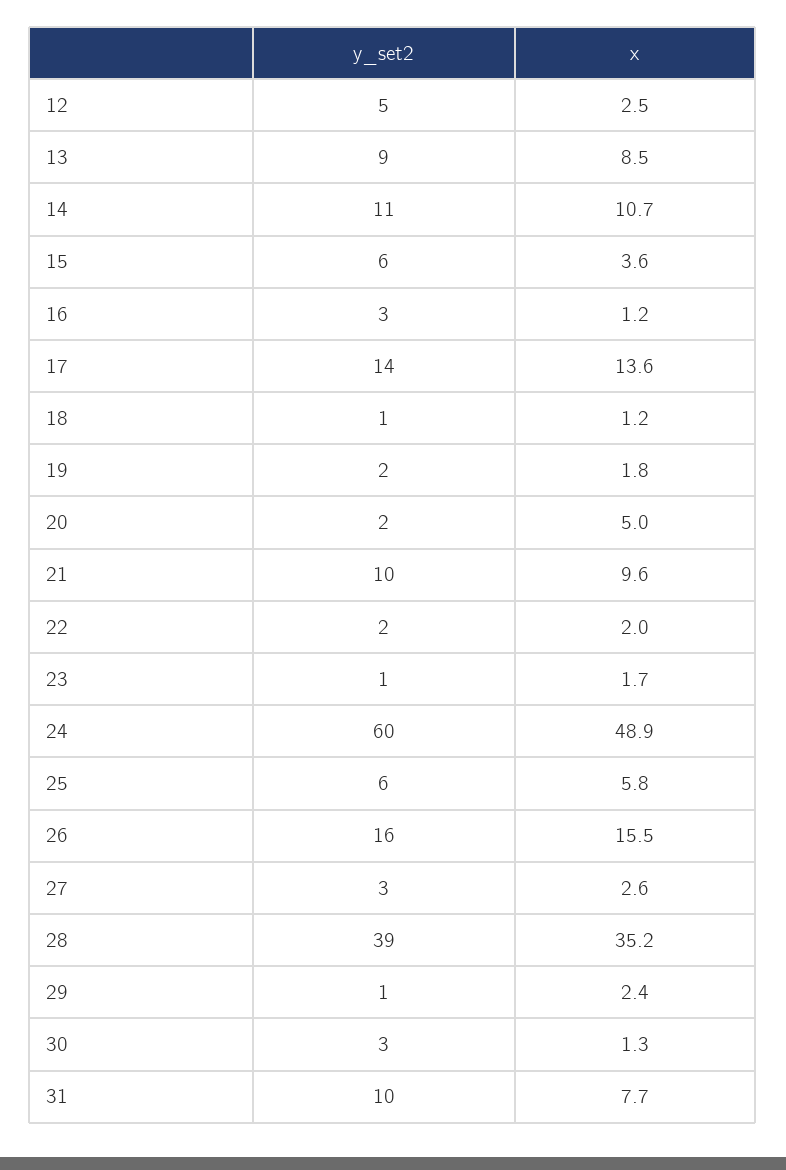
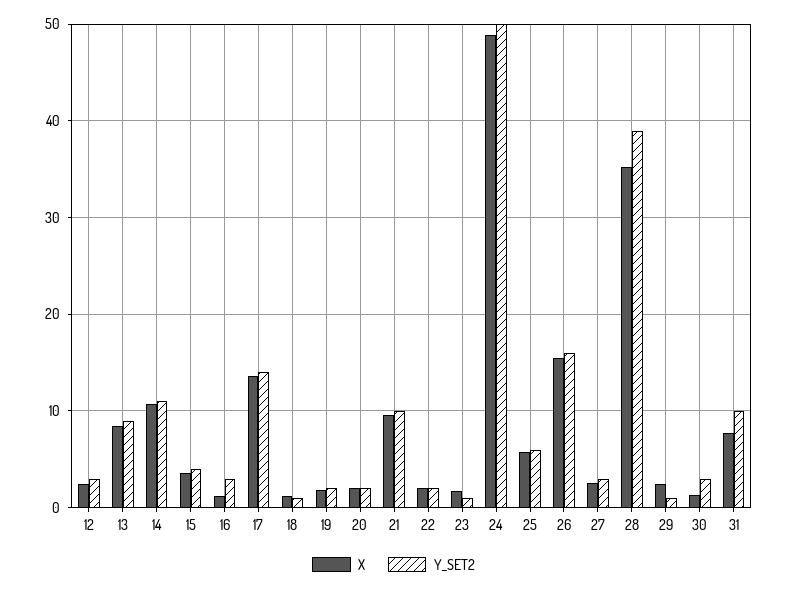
  {
    "y_set2": {
-     "12": 5,
+     "12": 3,
      "13": 9,
      "14": 11,
-     "15": 6,
+     "15": 4,
      "16": 3,
      "17": 14,
      "18": 1,
      "19": 2,
      "20": 2,
      "21": 10,
      "22": 2,
      "23": 1,
-     "24": 60,
+     "24": 50,
      "25": 6,
      "26": 16,
      "27": 3,
      "28": 39,
      "29": 1,
      "30": 3,
      "31": 10
    },
    "x": {
      "12": 2.5,
      "13": 8.5,
      "14": 10.7,
      "15": 3.6,
      "16": 1.2,
      "17": 13.6,
      "18": 1.2,
      "19": 1.8,
-     "20": 5,
+     "20": 2,
      "21": 9.6,
      "22": 2,
      "23": 1.7,
      "24": 48.9,
      "25": 5.8,
      "26": 15.5,
      "27": 2.6,
      "28": 35.2,
      "29": 2.4,
      "30": 1.3,
      "31": 7.7
    }
  }

